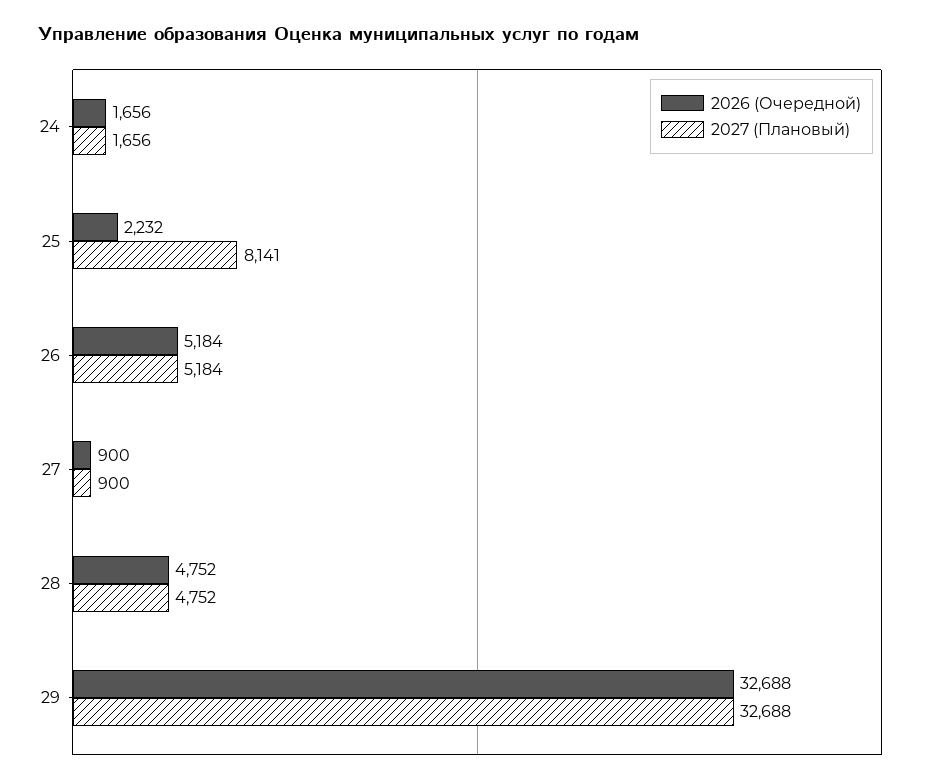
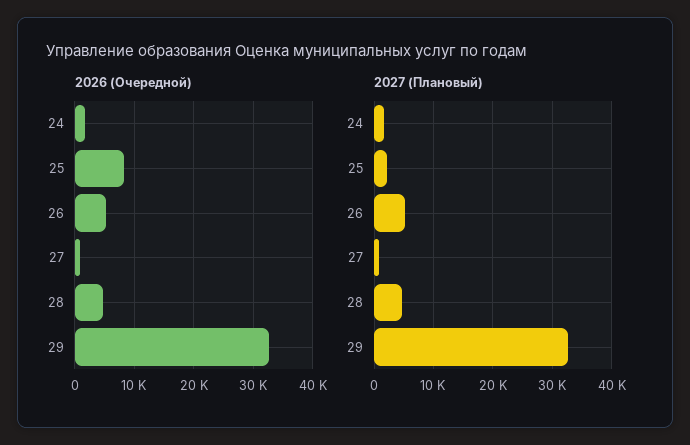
  {
    "2026 (Очередной)": {
      "24": 1656,
-     "25": 2232,
+     "25": 8000,
      "26": 5184,
      "27": 900,
      "28": 4752,
      "29": 32688
    },
    "2027 (Плановый)": {
      "24": 1656,
-     "25": 8141,
+     "25": 2000,
      "26": 5184,
      "27": 900,
      "28": 4752,
      "29": 32688
    }
  }

